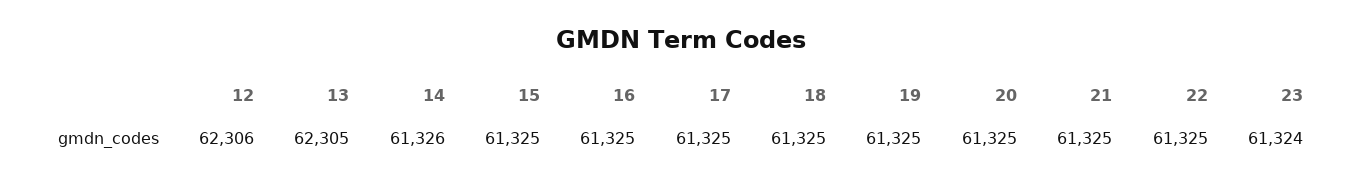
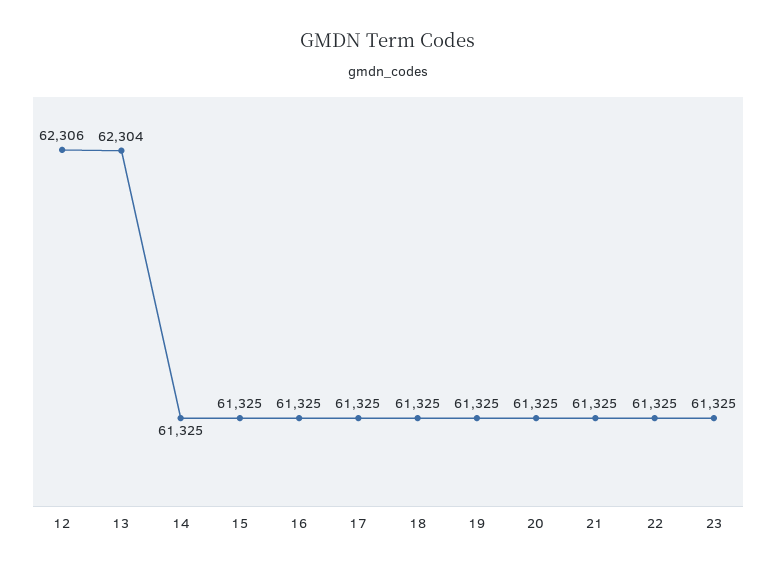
  {
    "12": 62306,
-   "13": 62305,
+   "13": 62304,
-   "14": 61326,
+   "14": 61325,
    "15": 61325,
    "16": 61325,
    "17": 61325,
    "18": 61325,
    "19": 61325,
    "20": 61325,
    "21": 61325,
    "22": 61325,
-   "23": 61324
+   "23": 61325
  }

